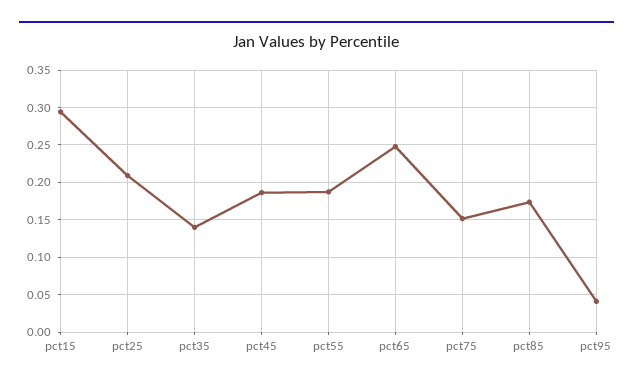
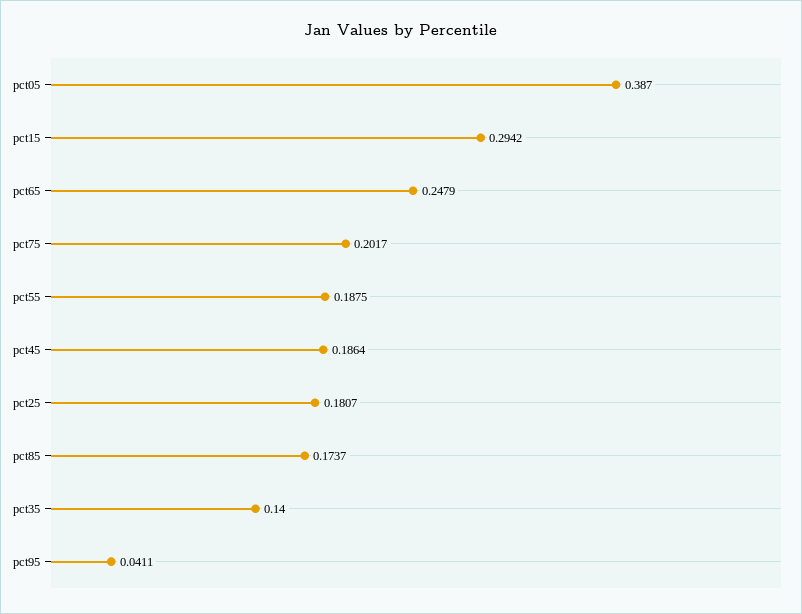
  {
    "pct15": 0.2942,
-   "pct25": 0.21,
+   "pct25": 0.1807,
    "pct35": 0.14,
    "pct45": 0.1864,
    "pct55": 0.1875,
    "pct65": 0.2479,
-   "pct75": 0.15,
+   "pct75": 0.2017,
    "pct85": 0.1737,
-   "pct95": 0.0411
+   "pct95": 0.0411,
+   "pct05": 0.387
  }

